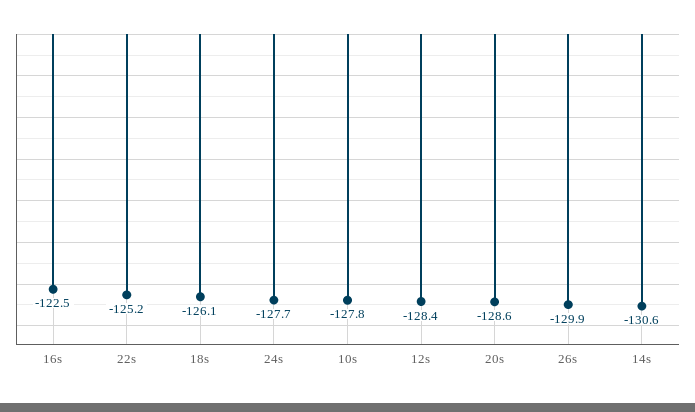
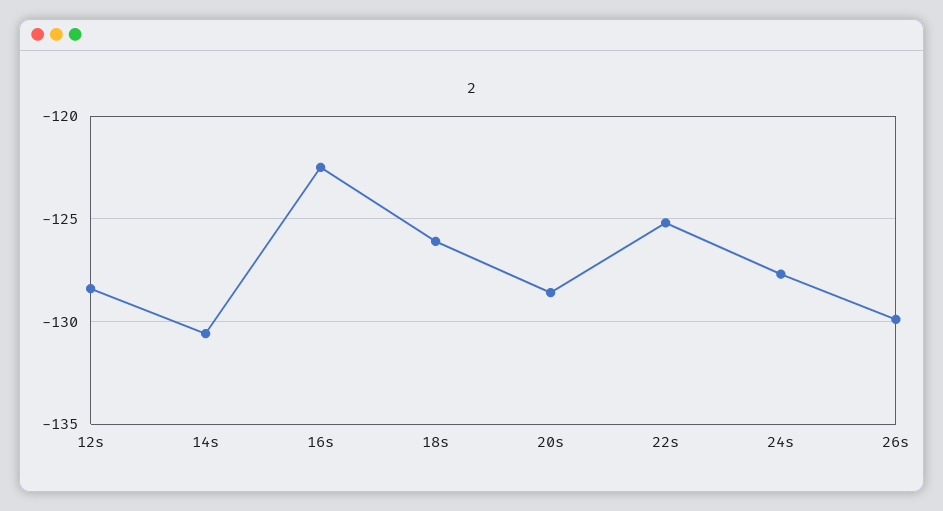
  {
    "16s": -122.5,
    "22s": -125.2,
    "18s": -126.1,
    "24s": -127.7,
-   "10s": -127.8,
    "12s": -128.4,
    "20s": -128.6,
    "26s": -129.9,
    "14s": -130.6
  }

